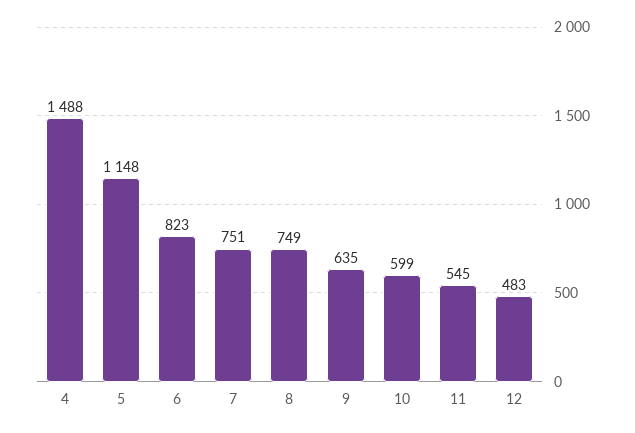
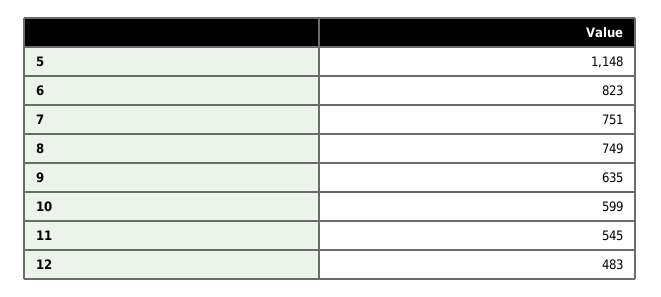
  {
-   "4": 1488,
    "5": 1148,
    "6": 823,
    "7": 751,
    "8": 749,
    "9": 635,
    "10": 599,
    "11": 545,
    "12": 483
  }

